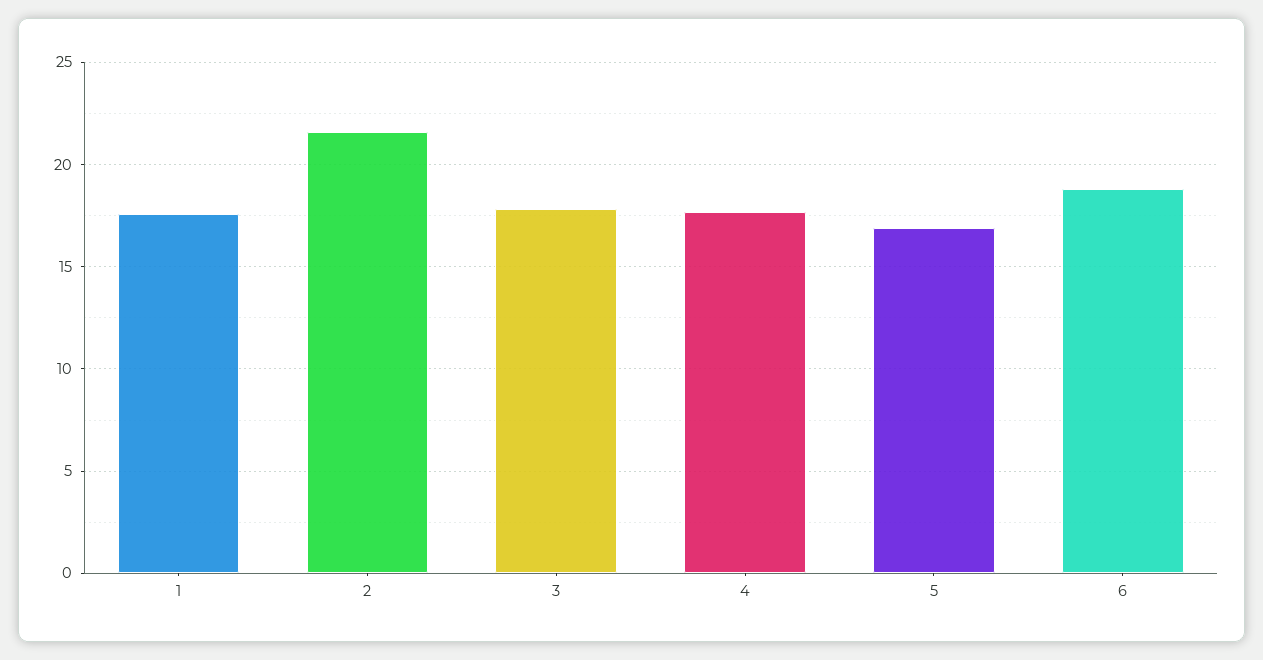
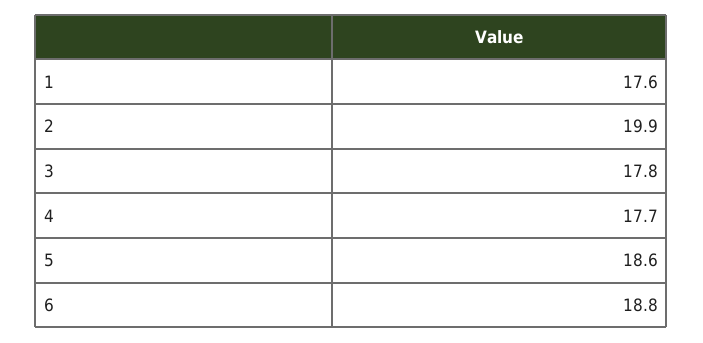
  {
    "1": 17.6,
-   "2": 21.5,
+   "2": 19.9,
    "3": 17.8,
    "4": 17.7,
-   "5": 17,
+   "5": 18.6,
    "6": 18.8
  }

